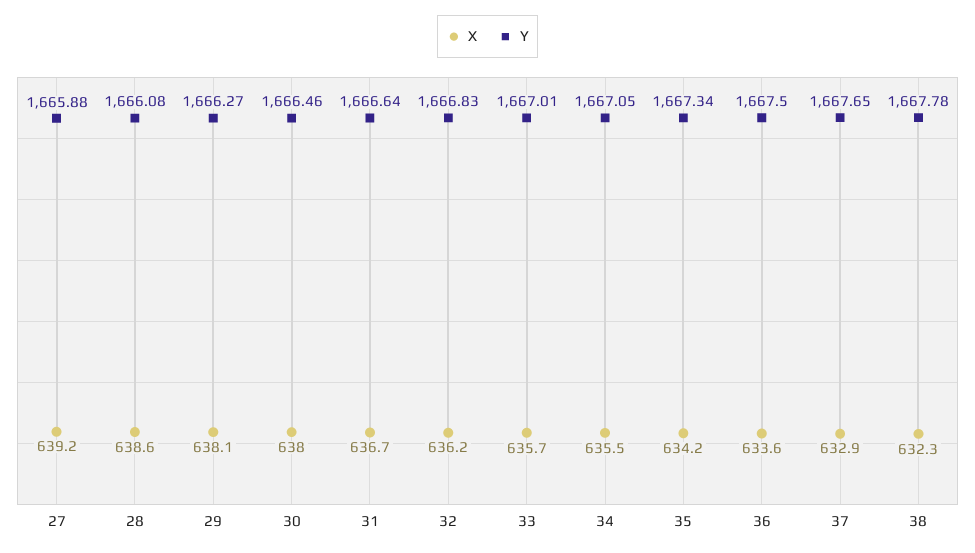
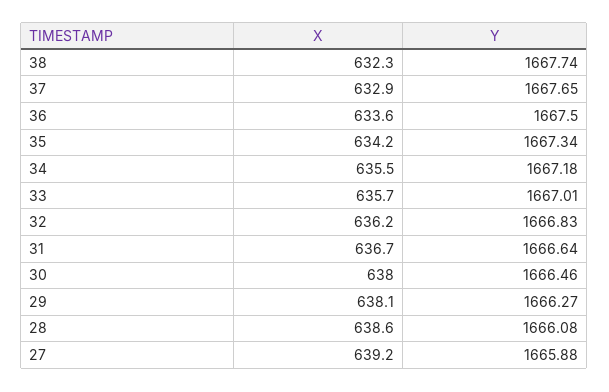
  {
    "X": {
      "27": 639.2,
      "28": 638.6,
      "29": 638.1,
      "30": 638,
      "31": 636.7,
      "32": 636.2,
      "33": 635.7,
      "34": 635.5,
      "35": 634.2,
      "36": 633.6,
      "37": 632.9,
      "38": 632.3
    },
    "Y": {
      "27": 1665.88,
      "28": 1666.08,
      "29": 1666.27,
      "30": 1666.46,
      "31": 1666.64,
      "32": 1666.83,
      "33": 1667.01,
-     "34": 1667.05,
+     "34": 1667.18,
      "35": 1667.34,
      "36": 1667.5,
      "37": 1667.65,
-     "38": 1667.78
+     "38": 1667.74
    }
  }

